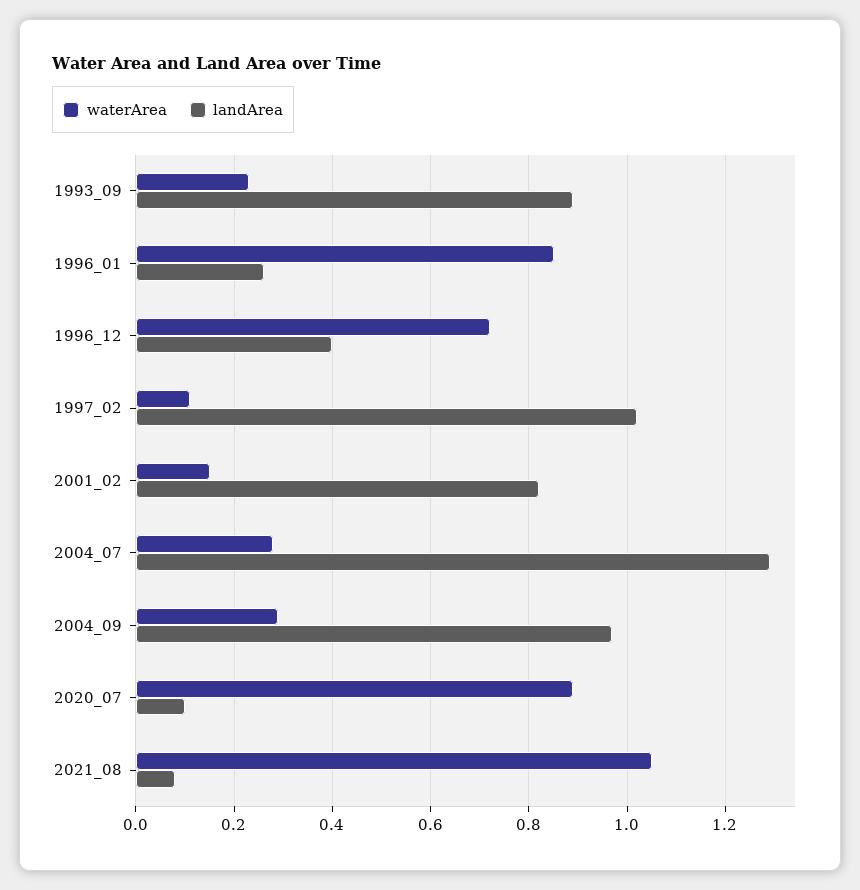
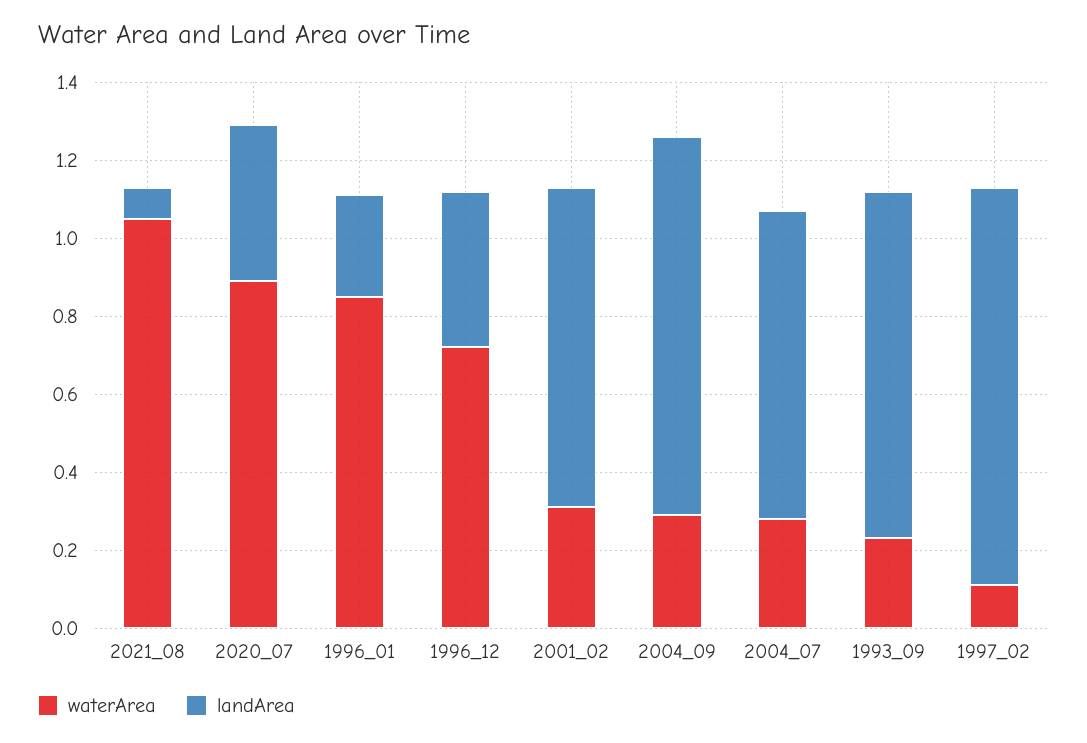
  {
    "waterArea": {
      "1993_09": 0.25,
      "1996_01": 0.85,
      "1996_12": 0.7,
      "1997_02": 0.1,
-     "2001_02": 0.15,
+     "2001_02": 0.3,
      "2004_07": 0.3,
      "2004_09": 0.3,
      "2020_07": 0.9,
      "2021_08": 1.05
    },
    "landArea": {
      "1993_09": 0.9,
      "1996_01": 0.25,
      "1996_12": 0.4,
      "1997_02": 1,
      "2001_02": 0.8,
-     "2004_07": 1.3,
+     "2004_07": 0.8,
      "2004_09": 0.95,
-     "2020_07": 0.1,
+     "2020_07": 0.4,
      "2021_08": 0.1
    }
  }

